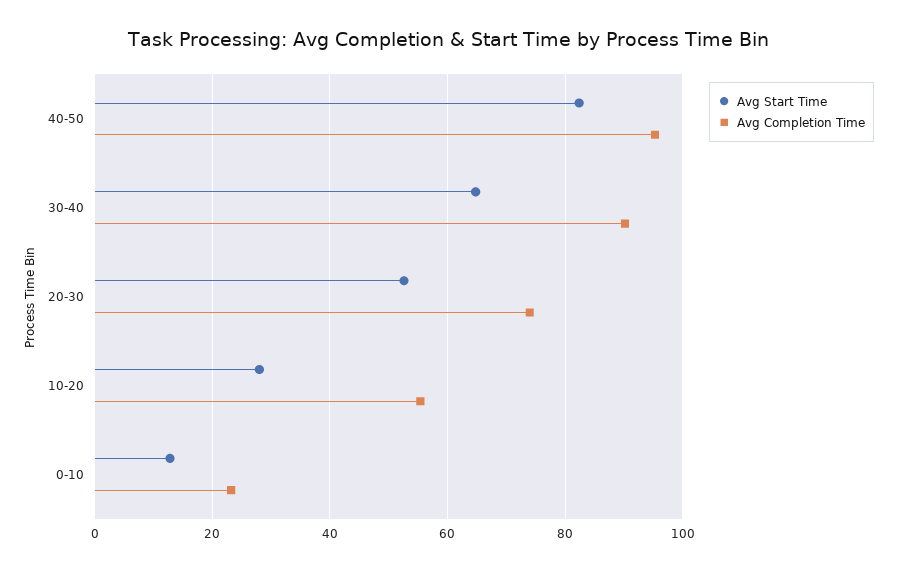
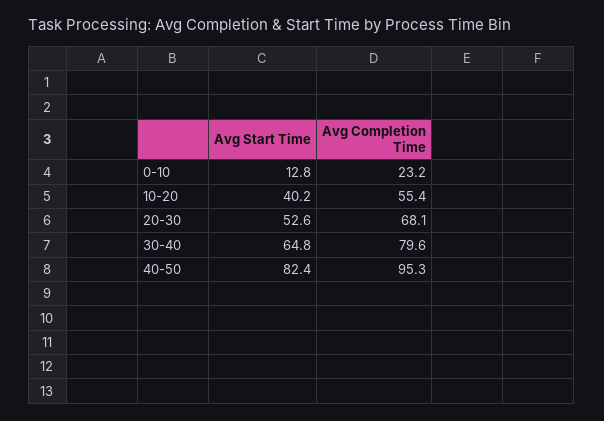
  {
    "Avg Start Time": {
      "40-50": 82.4,
      "30-40": 64.8,
      "20-30": 52.6,
-     "10-20": 28,
+     "10-20": 40.2,
      "0-10": 12.8
    },
    "Avg Completion Time": {
      "40-50": 95.3,
-     "30-40": 90,
+     "30-40": 79.6,
-     "20-30": 74,
+     "20-30": 68.1,
      "10-20": 55.4,
      "0-10": 23.2
    }
  }

